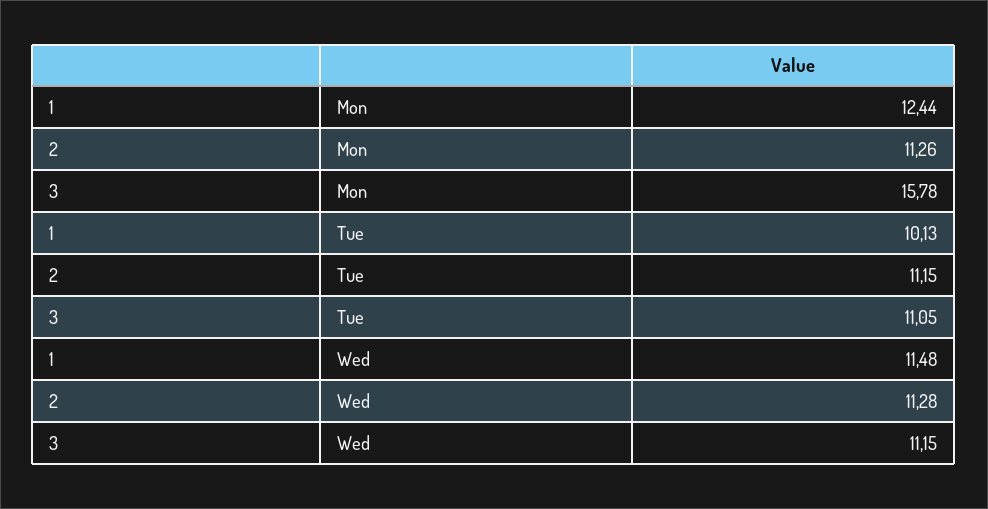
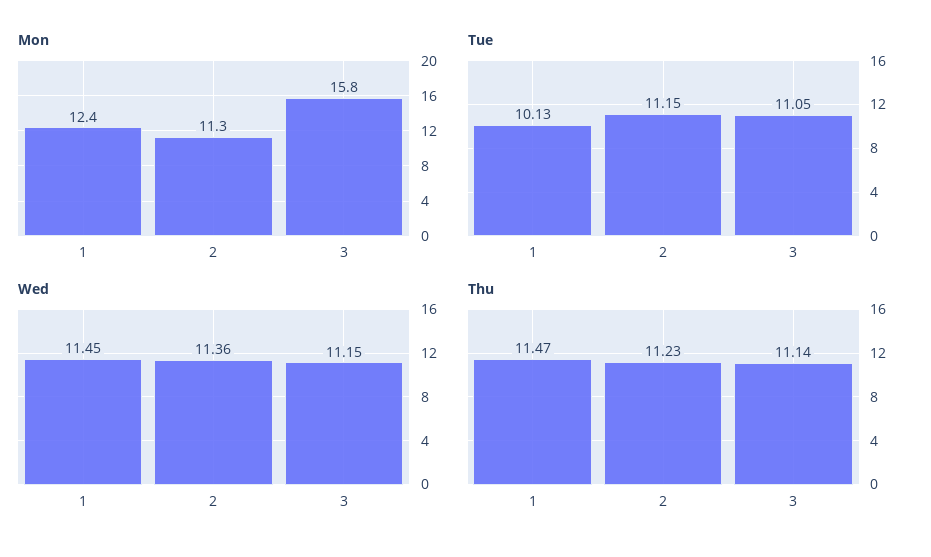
  {
    "Mon": {
      "1": 12.44,
      "2": 11.26,
      "3": 15.78
    },
    "Tue": {
      "1": 10.13,
      "2": 11.15,
      "3": 11.05
    },
    "Wed": {
-     "1": 11.48,
+     "1": 11.45,
-     "2": 11.28,
+     "2": 11.36,
      "3": 11.15
-   }
+   },
+   "Thu": {
+     "1": 11.47,
+     "2": 11.23,
+     "3": 11.14
+   }
  }

